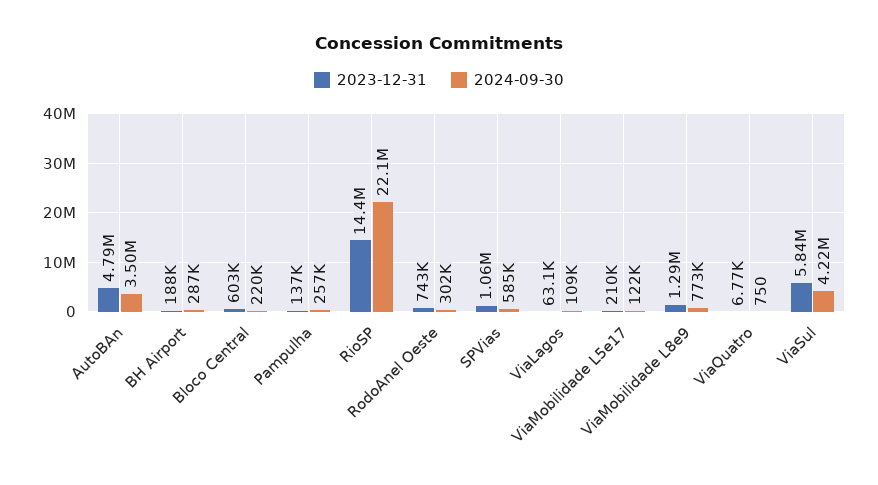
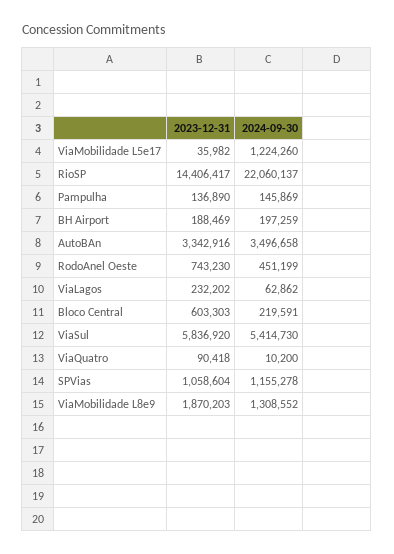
  {
    "2023-12-31": {
-     "AutoBAn": 4790000,
+     "AutoBAn": 3342916,
      "BH Airport": 188469,
      "Bloco Central": 603303,
      "Pampulha": 136890,
      "RioSP": 14406417,
      "RodoAnel Oeste": 743230,
      "SPVias": 1058604,
-     "ViaLagos": 63100,
+     "ViaLagos": 232202,
-     "ViaMobilidade L5e17": 210000,
+     "ViaMobilidade L5e17": 35982,
-     "ViaMobilidade L8e9": 1290000,
+     "ViaMobilidade L8e9": 1870203,
-     "ViaQuatro": 6770,
+     "ViaQuatro": 90418,
      "ViaSul": 5836920
    },
    "2024-09-30": {
      "AutoBAn": 3496658,
-     "BH Airport": 287000,
+     "BH Airport": 197259,
      "Bloco Central": 219591,
-     "Pampulha": 257000,
+     "Pampulha": 145869,
      "RioSP": 22060137,
-     "RodoAnel Oeste": 302000,
+     "RodoAnel Oeste": 451199,
-     "SPVias": 585000,
+     "SPVias": 1155278,
-     "ViaLagos": 109000,
+     "ViaLagos": 62862,
-     "ViaMobilidade L5e17": 122000,
+     "ViaMobilidade L5e17": 1224260,
-     "ViaMobilidade L8e9": 773000,
+     "ViaMobilidade L8e9": 1308552,
-     "ViaQuatro": 750,
+     "ViaQuatro": 10200,
-     "ViaSul": 4220000
+     "ViaSul": 5414730
    }
  }

